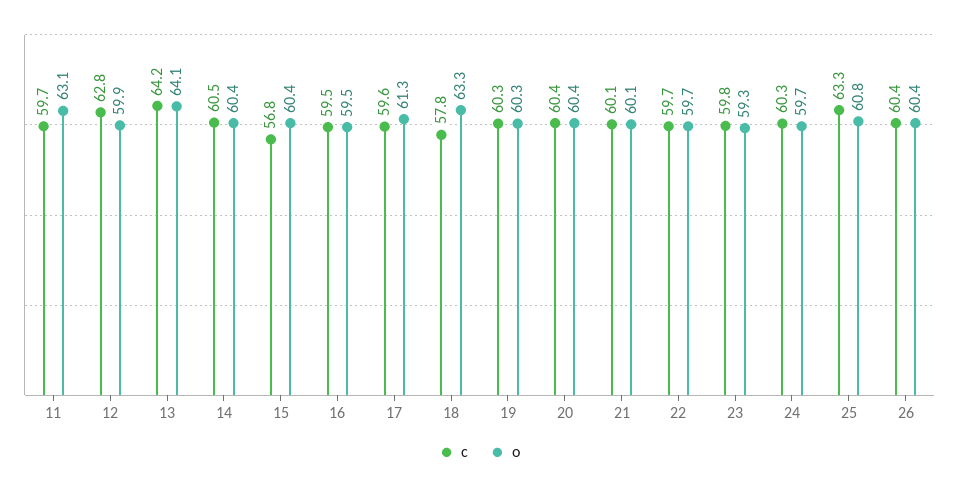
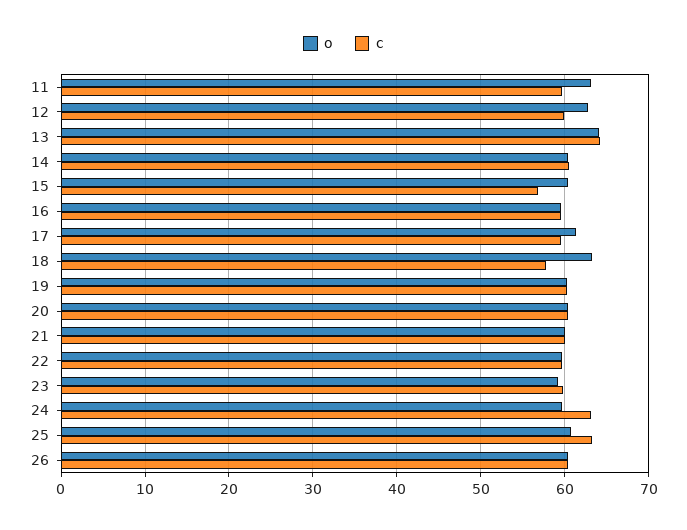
  {
    "c": {
      "11": 59.7,
-     "12": 62.8,
+     "12": 60,
      "13": 64.2,
      "14": 60.5,
      "15": 56.8,
      "16": 59.5,
      "17": 59.6,
      "18": 57.8,
      "19": 60.3,
      "20": 60.4,
      "21": 60.1,
      "22": 59.7,
      "23": 59.8,
-     "24": 60.3,
+     "24": 63,
      "25": 63.3,
      "26": 60.4
    },
    "o": {
      "11": 63.1,
-     "12": 59.9,
+     "12": 63,
      "13": 64.1,
      "14": 60.4,
      "15": 60.4,
      "16": 59.5,
      "17": 61.3,
      "18": 63.3,
      "19": 60.3,
      "20": 60.4,
      "21": 60.1,
      "22": 59.7,
      "23": 59.3,
      "24": 59.7,
      "25": 60.8,
      "26": 60.4
    }
  }

